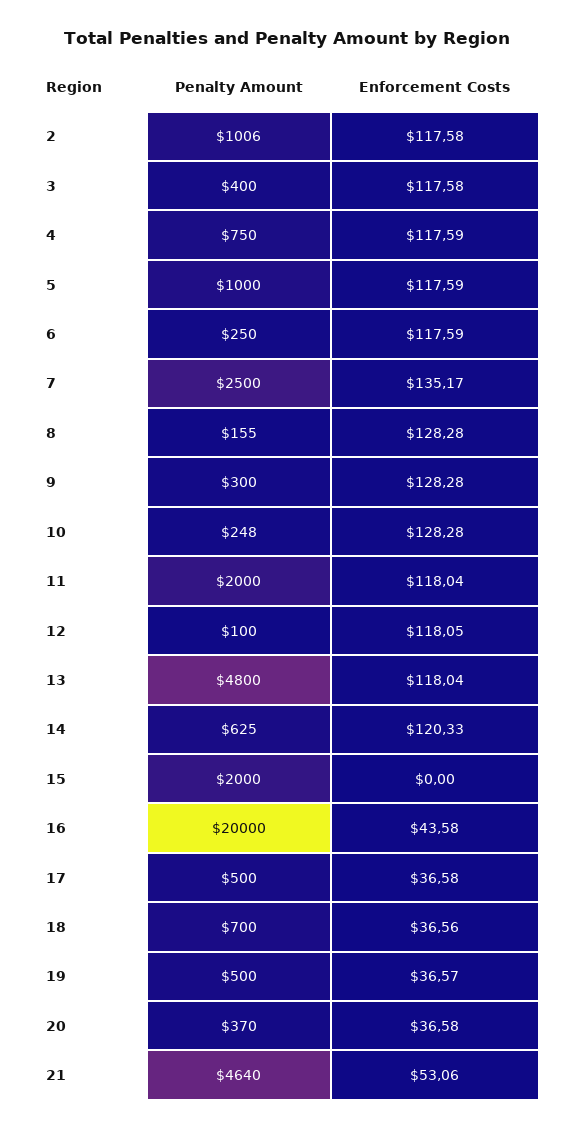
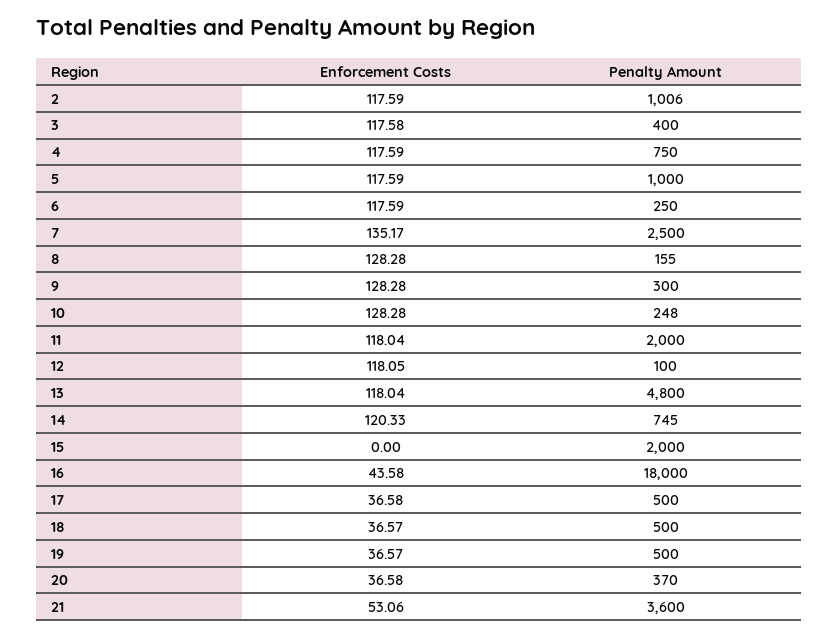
  {
    "Penalty Amount": {
      "2": 1006,
      "3": 400,
      "4": 750,
      "5": 1000,
      "6": 250,
      "7": 2500,
      "8": 155,
      "9": 300,
      "10": 248,
      "11": 2000,
      "12": 100,
      "13": 4800,
-     "14": 625,
+     "14": 745,
      "15": 2000,
-     "16": 20000,
+     "16": 18000,
      "17": 500,
-     "18": 700,
+     "18": 500,
      "19": 500,
      "20": 370,
-     "21": 4640
+     "21": 3600
    },
    "Enforcement Costs": {
-     "2": 117.58,
+     "2": 117.59,
      "3": 117.58,
      "4": 117.59,
      "5": 117.59,
      "6": 117.59,
      "7": 135.17,
      "8": 128.28,
      "9": 128.28,
      "10": 128.28,
      "11": 118.04,
      "12": 118.05,
      "13": 118.04,
      "14": 120.33,
      "15": 0,
      "16": 43.58,
      "17": 36.58,
-     "18": 36.56,
+     "18": 36.57,
      "19": 36.57,
      "20": 36.58,
      "21": 53.06
    }
  }

